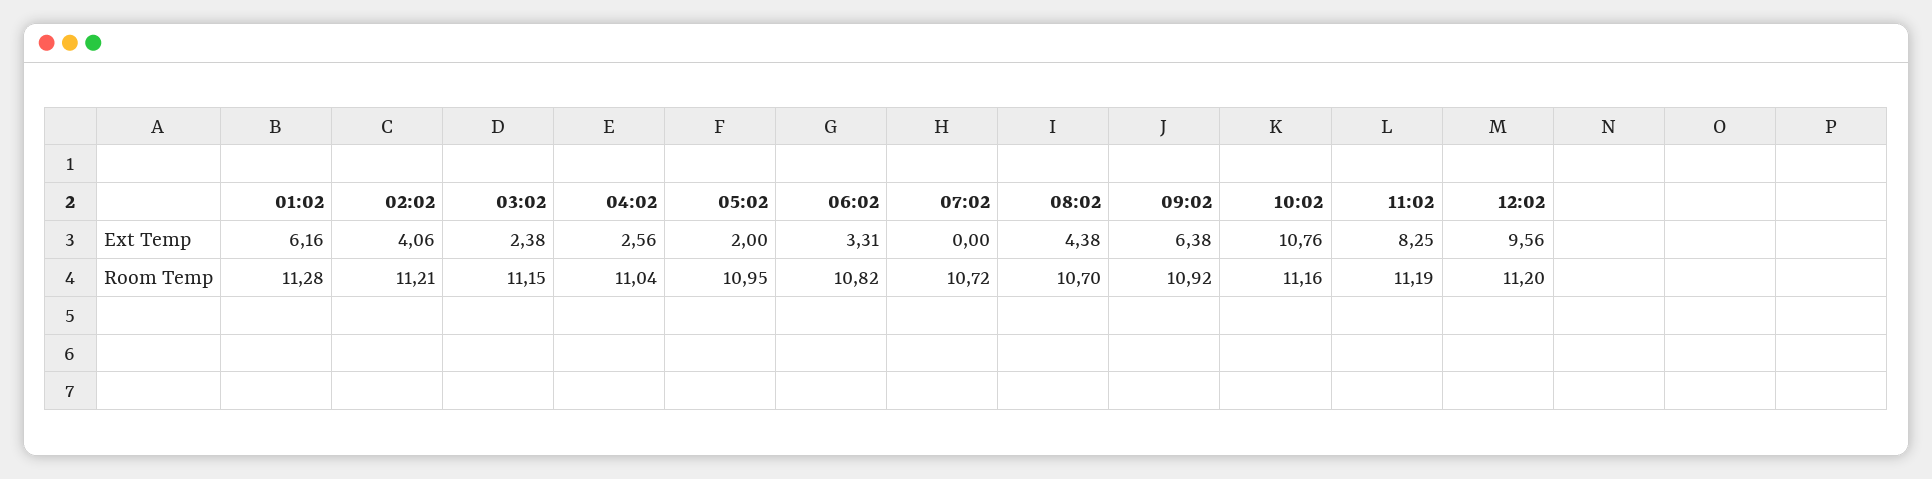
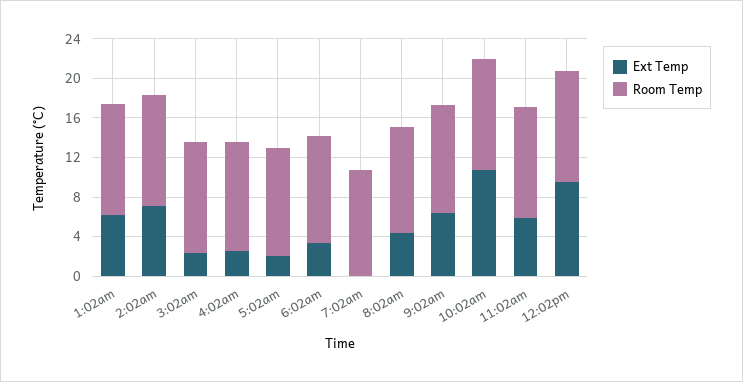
  {
    "Ext Temp": {
      "01:02": 6.16,
-     "02:02": 4.06,
+     "02:02": 7,
      "03:02": 2.38,
      "04:02": 2.56,
      "05:02": 2,
      "06:02": 3.31,
      "07:02": 0,
      "08:02": 4.38,
      "09:02": 6.38,
      "10:02": 10.76,
-     "11:02": 8.25,
+     "11:02": 6,
      "12:02": 9.56
    },
    "Room Temp": {
      "01:02": 11.28,
      "02:02": 11.21,
      "03:02": 11.15,
      "04:02": 11.04,
      "05:02": 10.95,
      "06:02": 10.82,
      "07:02": 10.72,
      "08:02": 10.7,
      "09:02": 10.92,
      "10:02": 11.16,
      "11:02": 11.19,
      "12:02": 11.2
    }
  }

